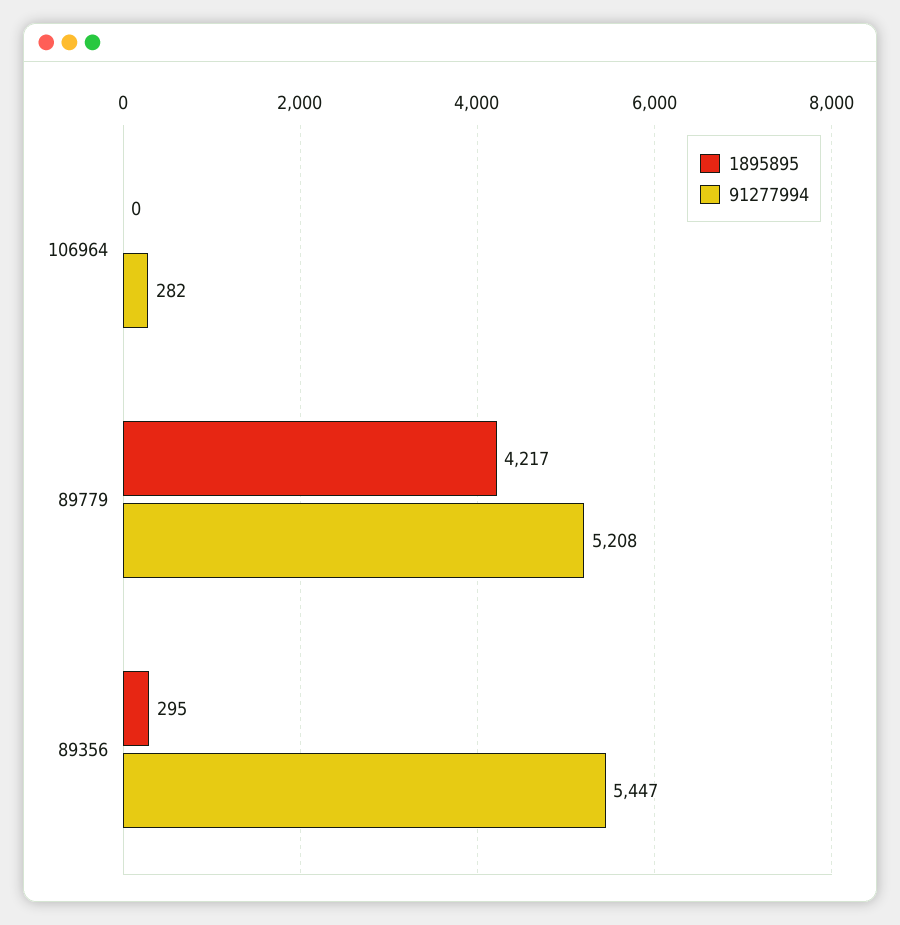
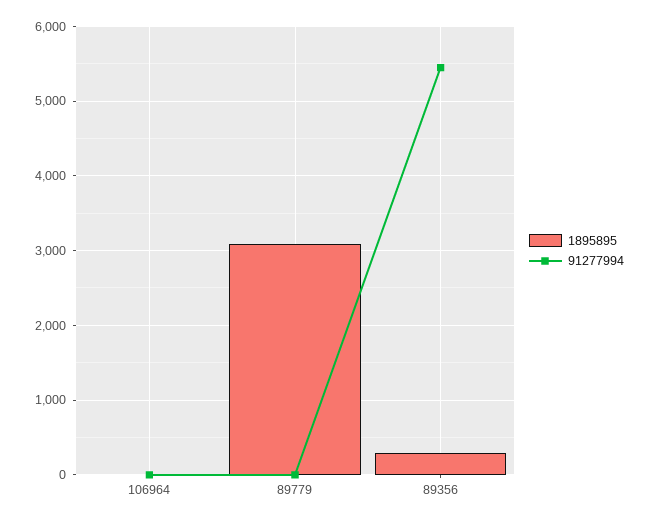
  {
    "1895895": {
      "106964": 0,
-     "89779": 4217,
+     "89779": 3100,
      "89356": 295
    },
    "91277994": {
-     "106964": 282,
+     "106964": 0,
-     "89779": 5208,
+     "89779": 0,
      "89356": 5447
    }
  }

